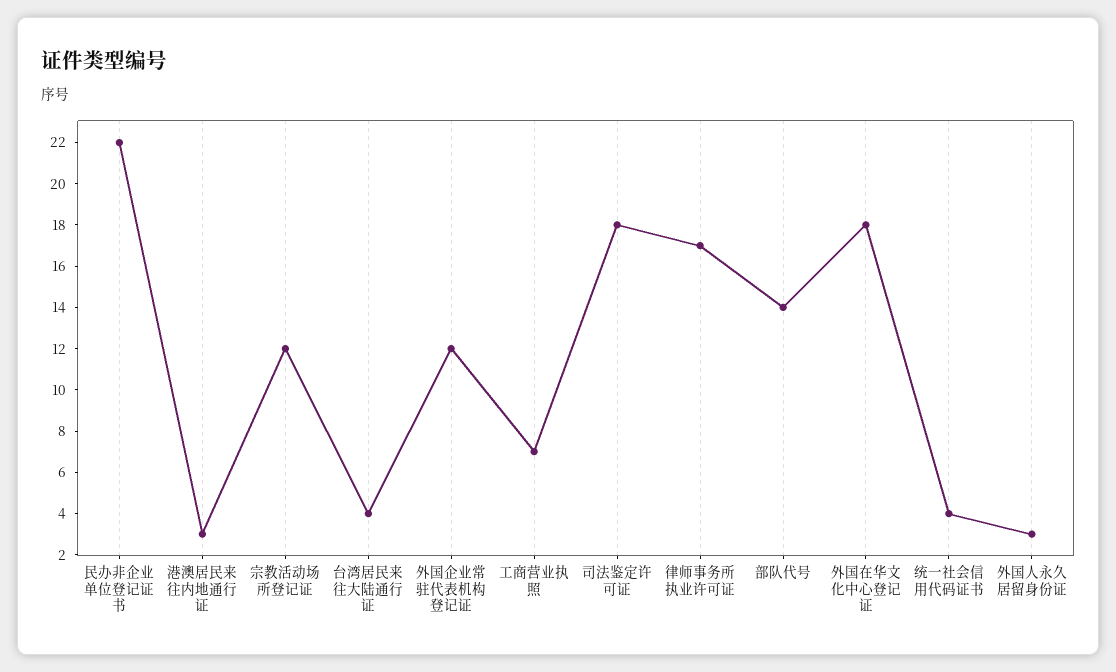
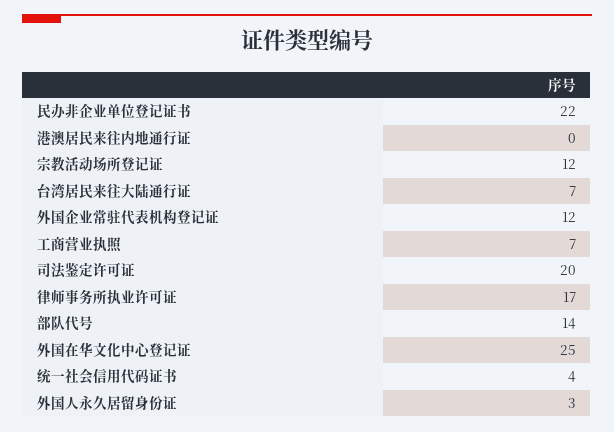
  {
    "民办非企业单位登记证书": 22,
-   "港澳居民来往内地通行证": 3,
+   "港澳居民来往内地通行证": 0,
    "宗教活动场所登记证": 12,
-   "台湾居民来往大陆通行证": 4,
+   "台湾居民来往大陆通行证": 7,
    "外国企业常驻代表机构登记证": 12,
    "工商营业执照": 7,
-   "司法鉴定许可证": 18,
+   "司法鉴定许可证": 20,
    "律师事务所执业许可证": 17,
    "部队代号": 14,
-   "外国在华文化中心登记证": 18,
+   "外国在华文化中心登记证": 25,
    "统一社会信用代码证书": 4,
    "外国人永久居留身份证": 3
  }

